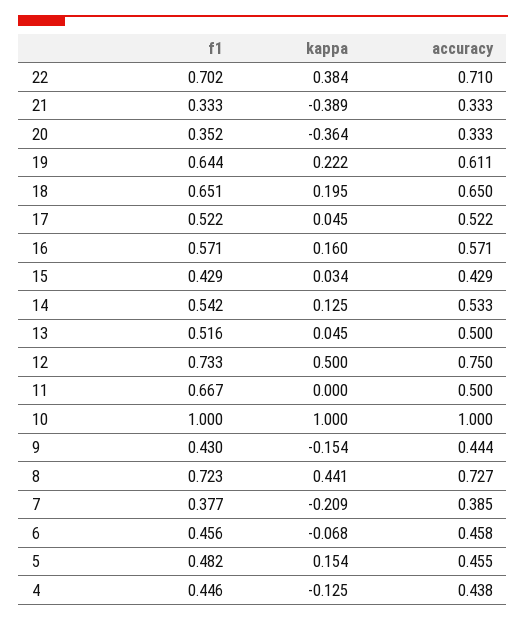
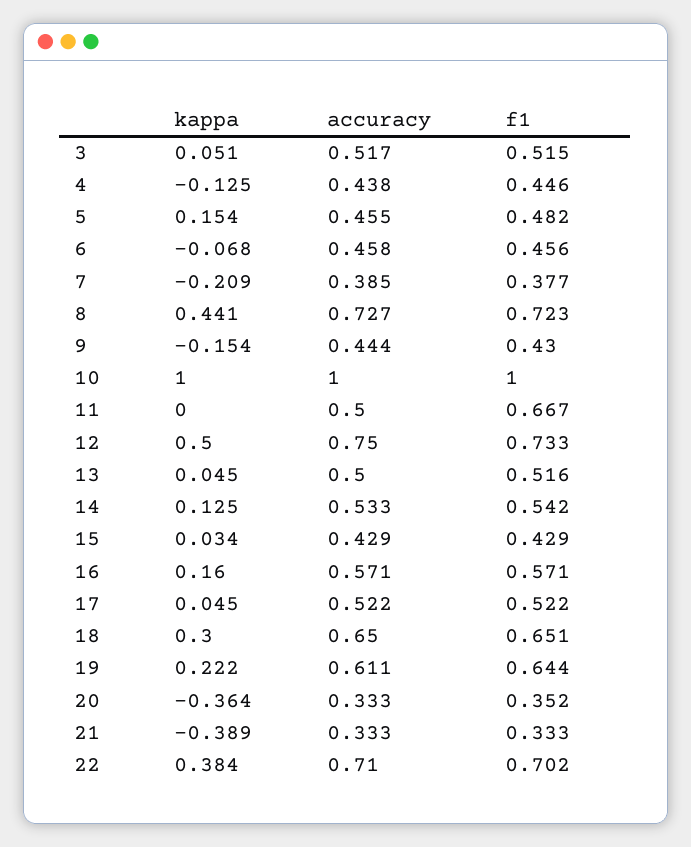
  {
    "f1": {
      "22": 0.702,
      "21": 0.333,
      "20": 0.352,
      "19": 0.644,
      "18": 0.651,
      "17": 0.522,
      "16": 0.571,
      "15": 0.429,
      "14": 0.542,
      "13": 0.516,
      "12": 0.733,
      "11": 0.667,
      "10": 1,
      "9": 0.43,
      "8": 0.723,
      "7": 0.377,
      "6": 0.456,
      "5": 0.482,
-     "4": 0.446
+     "4": 0.446,
+     "3": 0.515
    },
    "kappa": {
      "22": 0.384,
      "21": -0.389,
      "20": -0.364,
      "19": 0.222,
-     "18": 0.195,
+     "18": 0.3,
      "17": 0.045,
      "16": 0.16,
      "15": 0.034,
      "14": 0.125,
      "13": 0.045,
      "12": 0.5,
      "11": 0,
      "10": 1,
      "9": -0.154,
      "8": 0.441,
      "7": -0.209,
      "6": -0.068,
      "5": 0.154,
-     "4": -0.125
+     "4": -0.125,
+     "3": 0.051
    },
    "accuracy": {
      "22": 0.71,
      "21": 0.333,
      "20": 0.333,
      "19": 0.611,
      "18": 0.65,
      "17": 0.522,
      "16": 0.571,
      "15": 0.429,
      "14": 0.533,
      "13": 0.5,
      "12": 0.75,
      "11": 0.5,
      "10": 1,
      "9": 0.444,
      "8": 0.727,
      "7": 0.385,
      "6": 0.458,
      "5": 0.455,
-     "4": 0.438
+     "4": 0.438,
+     "3": 0.517
    }
  }

